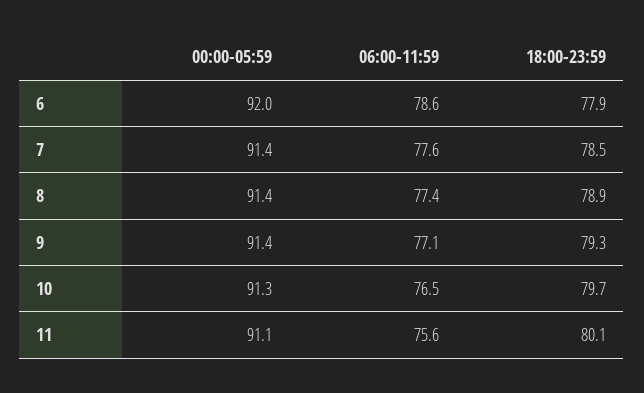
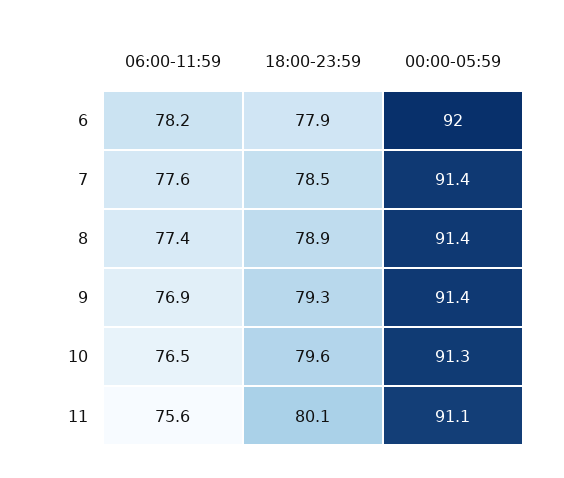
  {
    "00:00-05:59": {
      "6": 92,
      "7": 91.4,
      "8": 91.4,
      "9": 91.4,
      "10": 91.3,
      "11": 91.1
    },
    "06:00-11:59": {
-     "6": 78.6,
+     "6": 78.2,
      "7": 77.6,
      "8": 77.4,
-     "9": 77.1,
+     "9": 76.9,
      "10": 76.5,
      "11": 75.6
    },
    "18:00-23:59": {
      "6": 77.9,
      "7": 78.5,
      "8": 78.9,
      "9": 79.3,
-     "10": 79.7,
+     "10": 79.6,
      "11": 80.1
    }
  }

